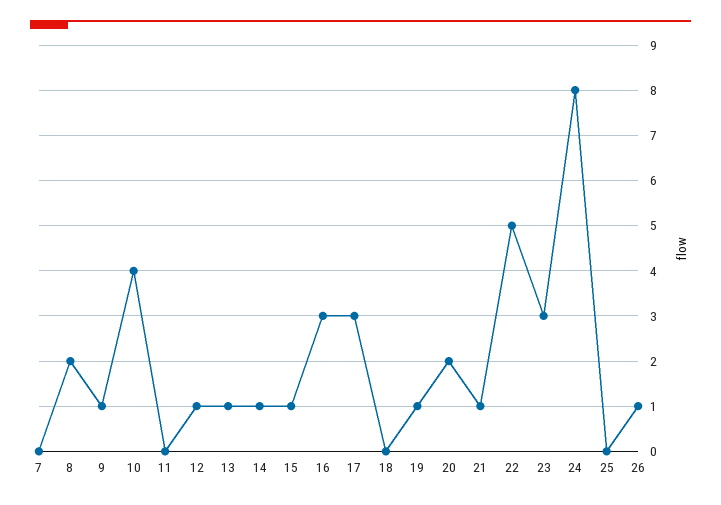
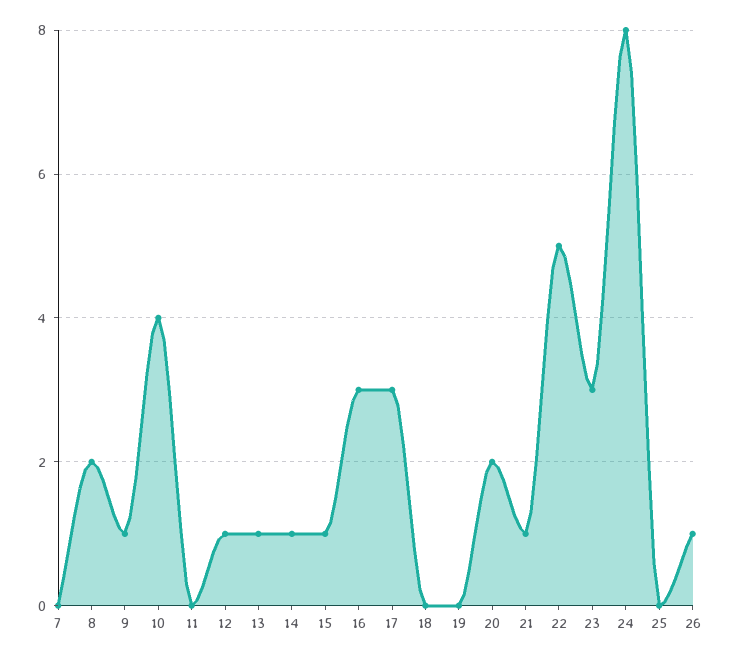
  {
    "7": 0,
    "8": 2,
    "9": 1,
    "10": 4,
    "11": 0,
    "12": 1,
    "13": 1,
    "14": 1,
    "15": 1,
    "16": 3,
    "17": 3,
    "18": 0,
-   "19": 1,
+   "19": 0,
    "20": 2,
    "21": 1,
    "22": 5,
    "23": 3,
    "24": 8,
    "25": 0,
    "26": 1
  }

